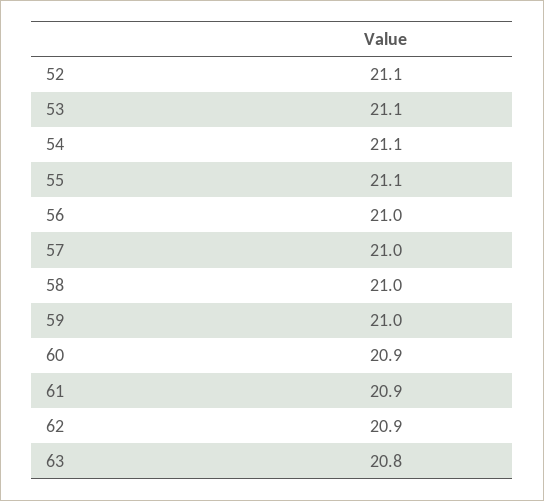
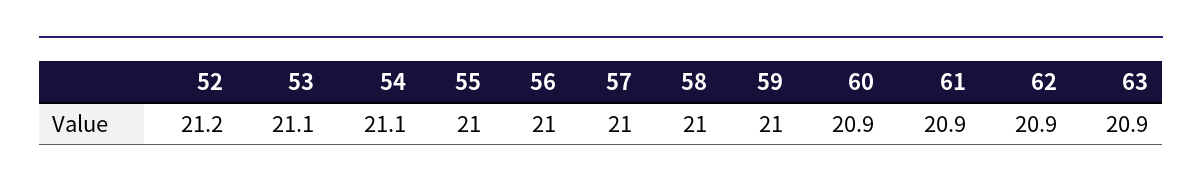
  {
-   "52": 21.1,
+   "52": 21.2,
    "53": 21.1,
    "54": 21.1,
-   "55": 21.1,
+   "55": 21,
    "56": 21,
    "57": 21,
    "58": 21,
    "59": 21,
    "60": 20.9,
    "61": 20.9,
    "62": 20.9,
-   "63": 20.8
+   "63": 20.9
  }

